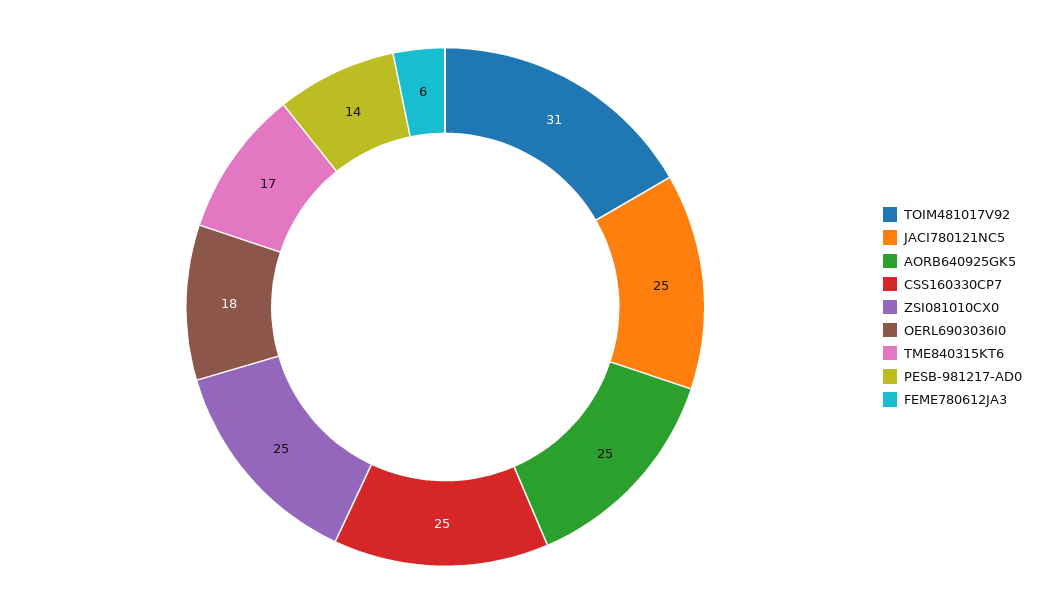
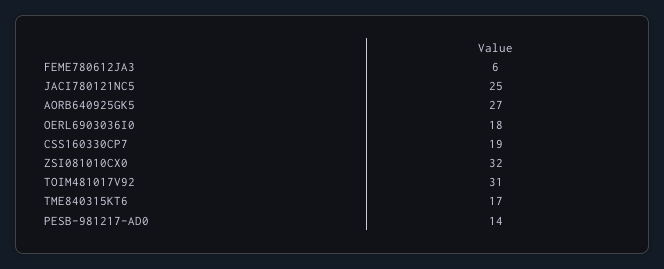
  {
    "TOIM481017V92": 31,
    "JACI780121NC5": 25,
-   "AORB640925GK5": 25,
+   "AORB640925GK5": 27,
-   "CSS160330CP7": 25,
+   "CSS160330CP7": 19,
-   "ZSI081010CX0": 25,
+   "ZSI081010CX0": 32,
    "OERL6903036I0": 18,
    "TME840315KT6": 17,
    "PESB-981217-AD0": 14,
    "FEME780612JA3": 6
  }

